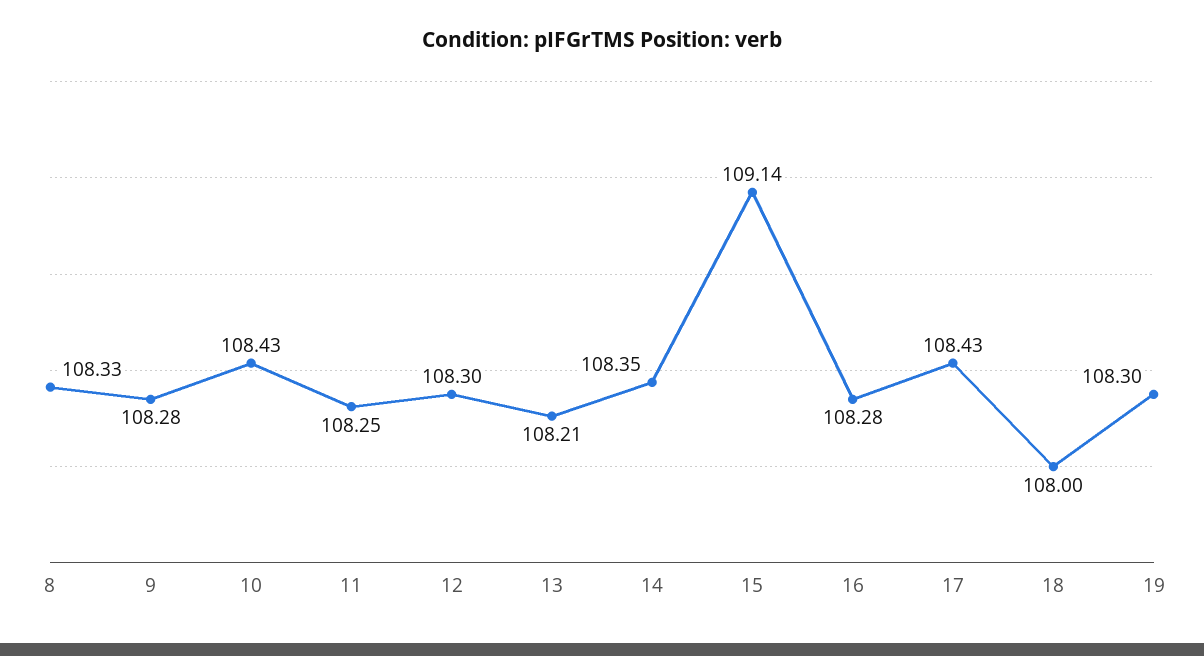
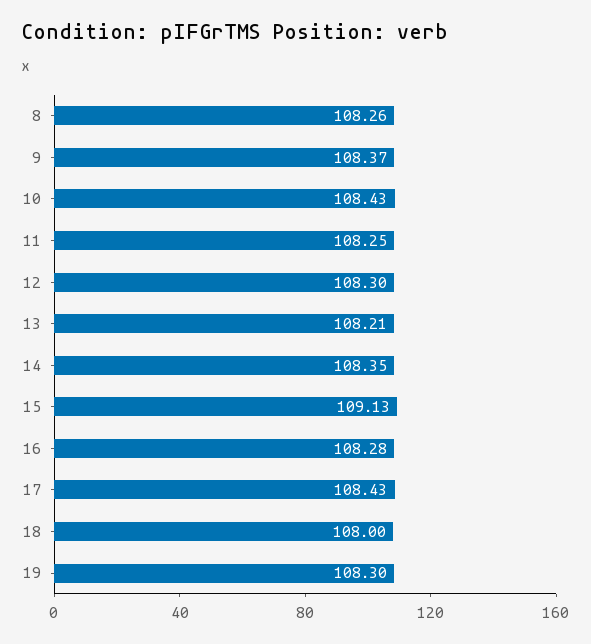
  {
-   "8": 108.33,
+   "8": 108.26,
-   "9": 108.28,
+   "9": 108.37,
    "10": 108.43,
    "11": 108.25,
    "12": 108.3,
    "13": 108.21,
    "14": 108.35,
-   "15": 109.14,
+   "15": 109.13,
    "16": 108.28,
    "17": 108.43,
    "18": 108,
    "19": 108.3
  }

